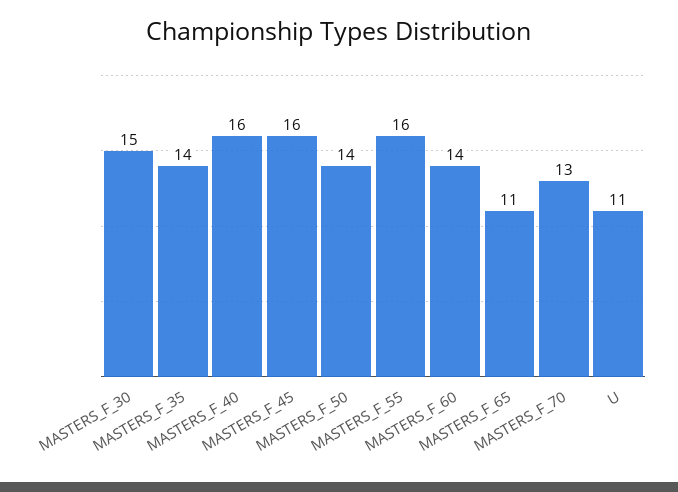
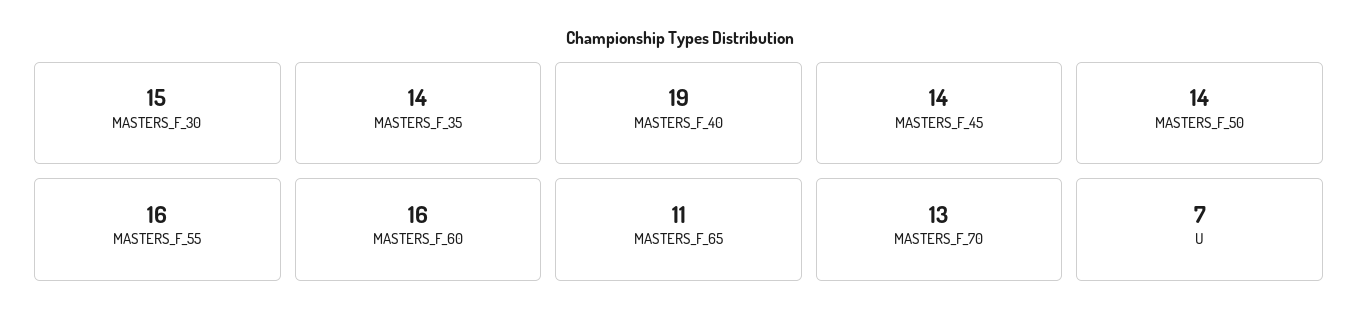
  {
    "MASTERS_F_30": 15,
    "MASTERS_F_35": 14,
-   "MASTERS_F_40": 16,
+   "MASTERS_F_40": 19,
-   "MASTERS_F_45": 16,
+   "MASTERS_F_45": 14,
    "MASTERS_F_50": 14,
    "MASTERS_F_55": 16,
-   "MASTERS_F_60": 14,
+   "MASTERS_F_60": 16,
    "MASTERS_F_65": 11,
    "MASTERS_F_70": 13,
-   "U": 11
+   "U": 7
  }

